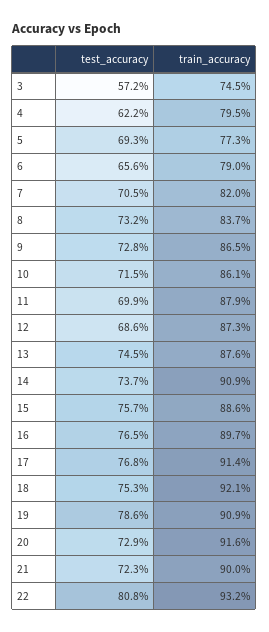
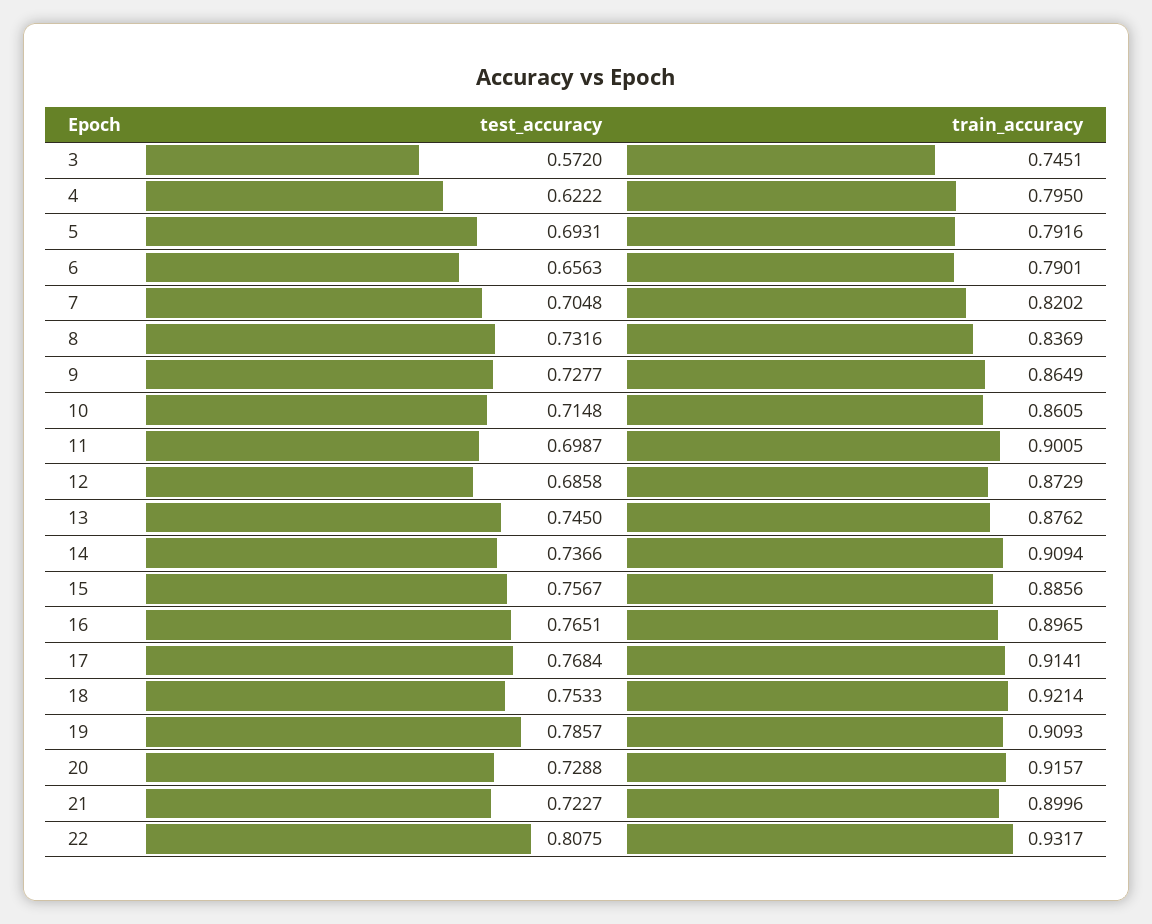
  {
    "test_accuracy": {
      "3": 0.572,
      "4": 0.6222,
      "5": 0.6931,
      "6": 0.6563,
      "7": 0.7048,
      "8": 0.7316,
      "9": 0.7277,
      "10": 0.7148,
      "11": 0.6987,
      "12": 0.6858,
      "13": 0.745,
      "14": 0.7366,
      "15": 0.7567,
      "16": 0.7651,
      "17": 0.7684,
      "18": 0.7533,
      "19": 0.7857,
      "20": 0.7288,
      "21": 0.7227,
      "22": 0.8075
    },
    "train_accuracy": {
      "3": 0.7451,
      "4": 0.795,
-     "5": 0.773,
+     "5": 0.7916,
      "6": 0.7901,
      "7": 0.8202,
      "8": 0.8369,
      "9": 0.8649,
      "10": 0.8605,
-     "11": 0.879,
+     "11": 0.9005,
      "12": 0.8729,
      "13": 0.8762,
      "14": 0.9094,
      "15": 0.8856,
      "16": 0.8965,
      "17": 0.9141,
      "18": 0.9214,
      "19": 0.9093,
      "20": 0.9157,
      "21": 0.8996,
      "22": 0.9317
    }
  }

